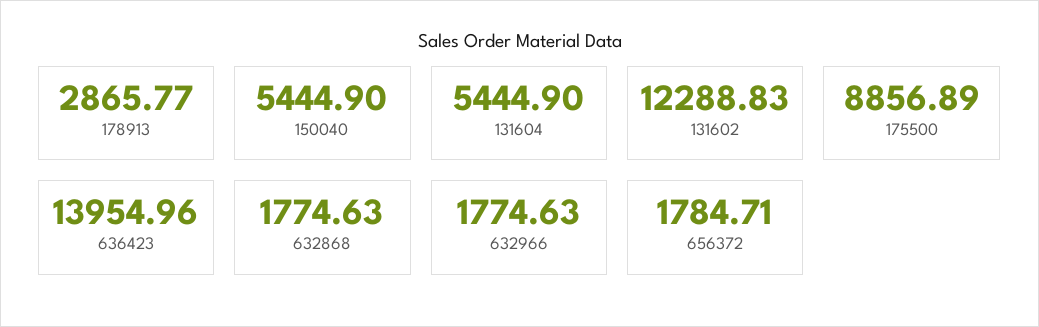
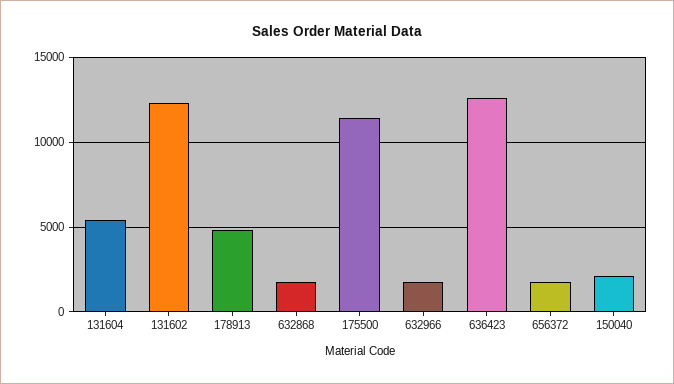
  {
-   "178913": 2865.77,
+   "178913": 5000,
-   "150040": 5444.9,
+   "150040": 2000,
    "131604": 5444.9,
    "131602": 12288.83,
-   "175500": 8856.89,
+   "175500": 11500,
-   "636423": 13954.96,
+   "636423": 12500,
    "632868": 1774.63,
    "632966": 1774.63,
    "656372": 1784.71
  }

